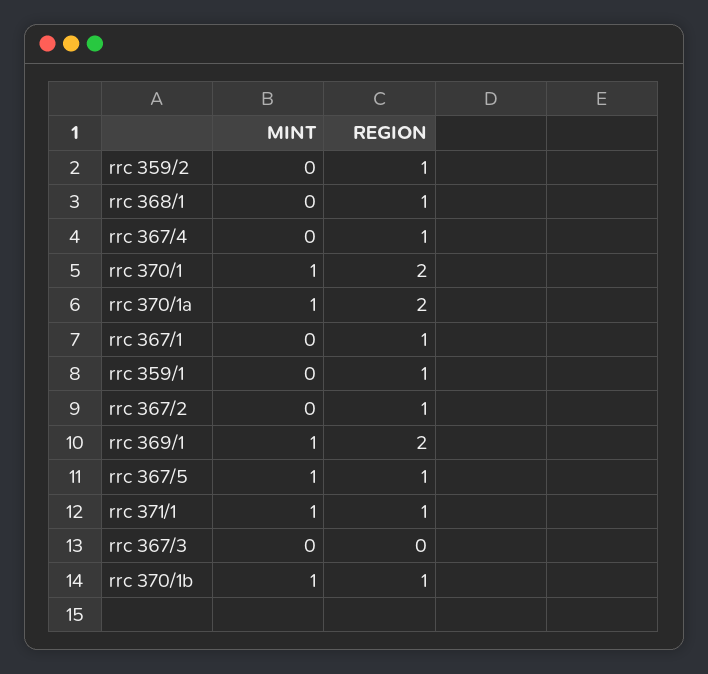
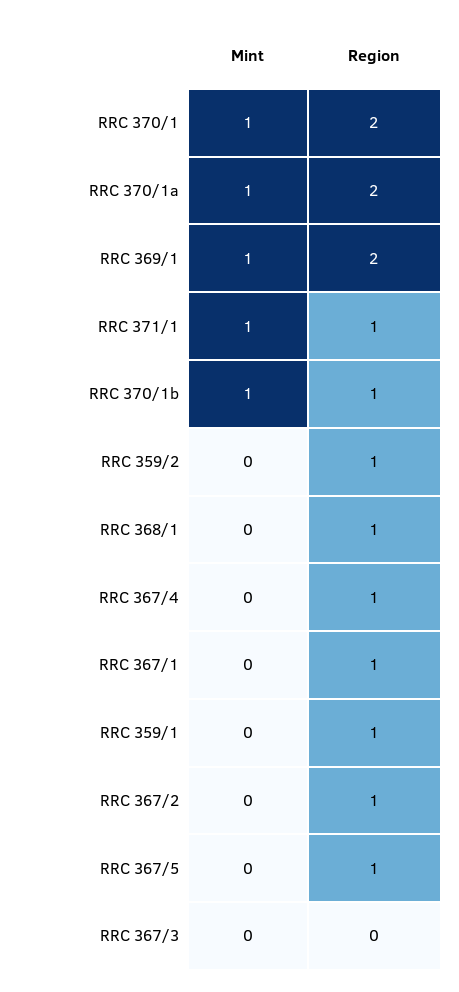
  {
    "MINT": {
      "rrc 359/2": 0,
      "rrc 368/1": 0,
      "rrc 367/4": 0,
      "rrc 370/1": 1,
      "rrc 370/1a": 1,
      "rrc 367/1": 0,
      "rrc 359/1": 0,
      "rrc 367/2": 0,
      "rrc 369/1": 1,
-     "rrc 367/5": 1,
+     "rrc 367/5": 0,
      "rrc 371/1": 1,
      "rrc 367/3": 0,
      "rrc 370/1b": 1
    },
    "REGION": {
      "rrc 359/2": 1,
      "rrc 368/1": 1,
      "rrc 367/4": 1,
      "rrc 370/1": 2,
      "rrc 370/1a": 2,
      "rrc 367/1": 1,
      "rrc 359/1": 1,
      "rrc 367/2": 1,
      "rrc 369/1": 2,
      "rrc 367/5": 1,
      "rrc 371/1": 1,
      "rrc 367/3": 0,
      "rrc 370/1b": 1
    }
  }

